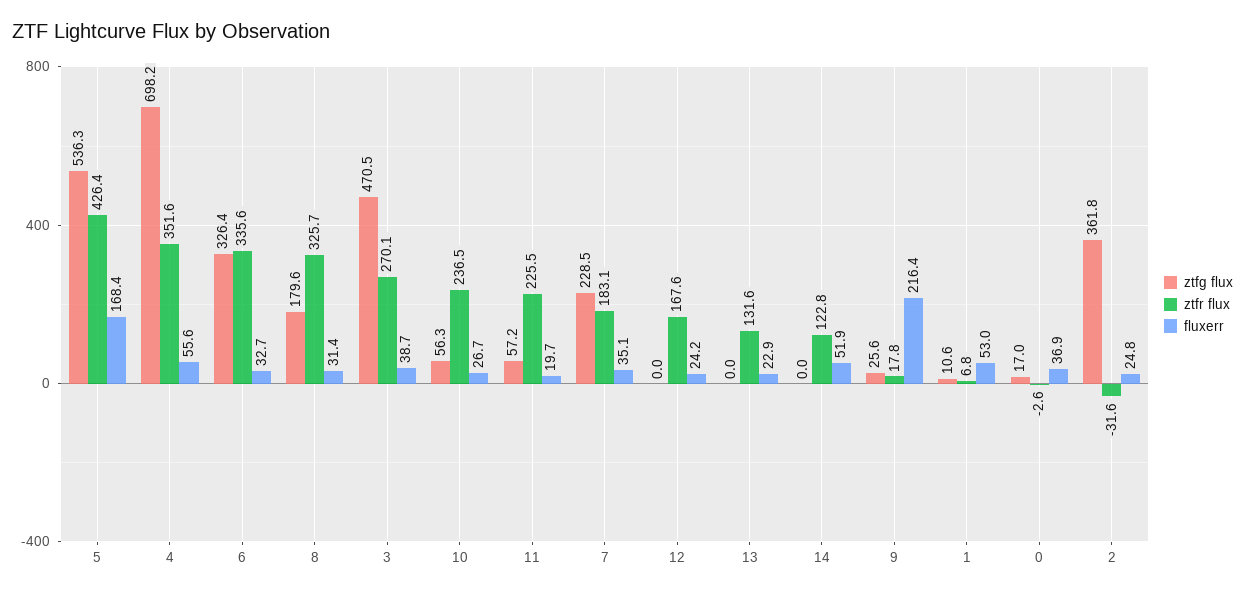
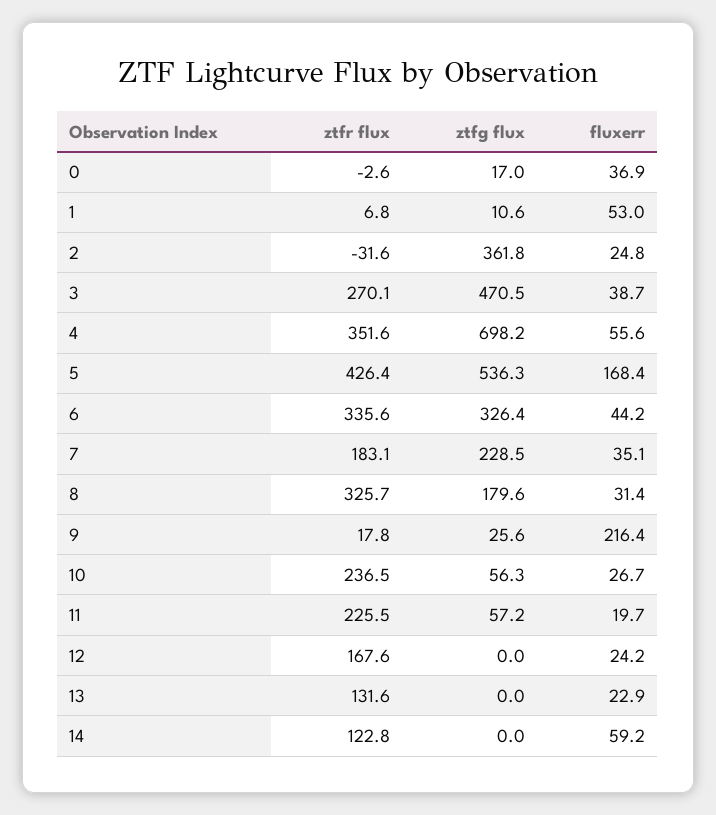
  {
    "ztfg flux": {
      "5": 536.3,
      "4": 698.2,
      "6": 326.4,
      "8": 179.6,
      "3": 470.5,
      "10": 56.3,
      "11": 57.2,
      "7": 228.5,
      "12": 0,
      "13": 0,
      "14": 0,
      "9": 25.6,
      "1": 10.6,
      "0": 17,
      "2": 361.8
    },
    "ztfr flux": {
      "5": 426.4,
      "4": 351.6,
      "6": 335.6,
      "8": 325.7,
      "3": 270.1,
      "10": 236.5,
      "11": 225.5,
      "7": 183.1,
      "12": 167.6,
      "13": 131.6,
      "14": 122.8,
      "9": 17.8,
      "1": 6.8,
      "0": -2.6,
      "2": -31.6
    },
    "fluxerr": {
      "5": 168.4,
      "4": 55.6,
-     "6": 32.7,
+     "6": 44.2,
      "8": 31.4,
      "3": 38.7,
      "10": 26.7,
      "11": 19.7,
      "7": 35.1,
      "12": 24.2,
      "13": 22.9,
-     "14": 51.9,
+     "14": 59.2,
      "9": 216.4,
      "1": 53,
      "0": 36.9,
      "2": 24.8
    }
  }

